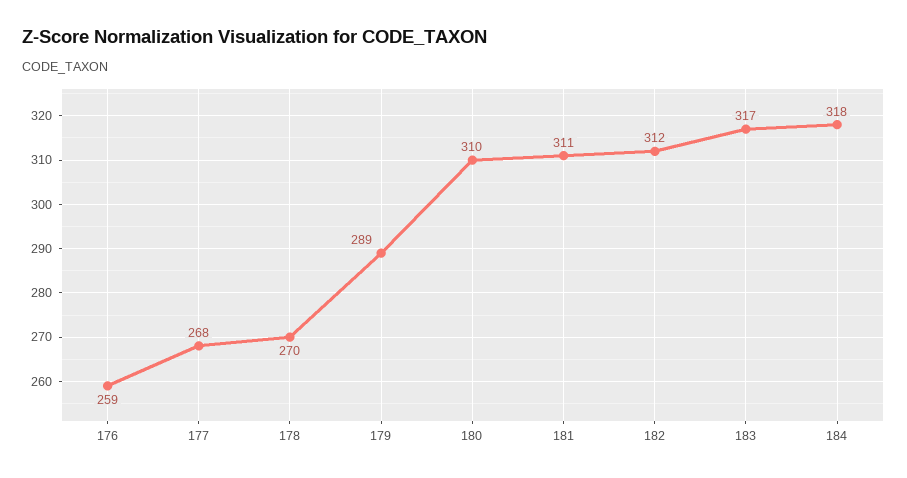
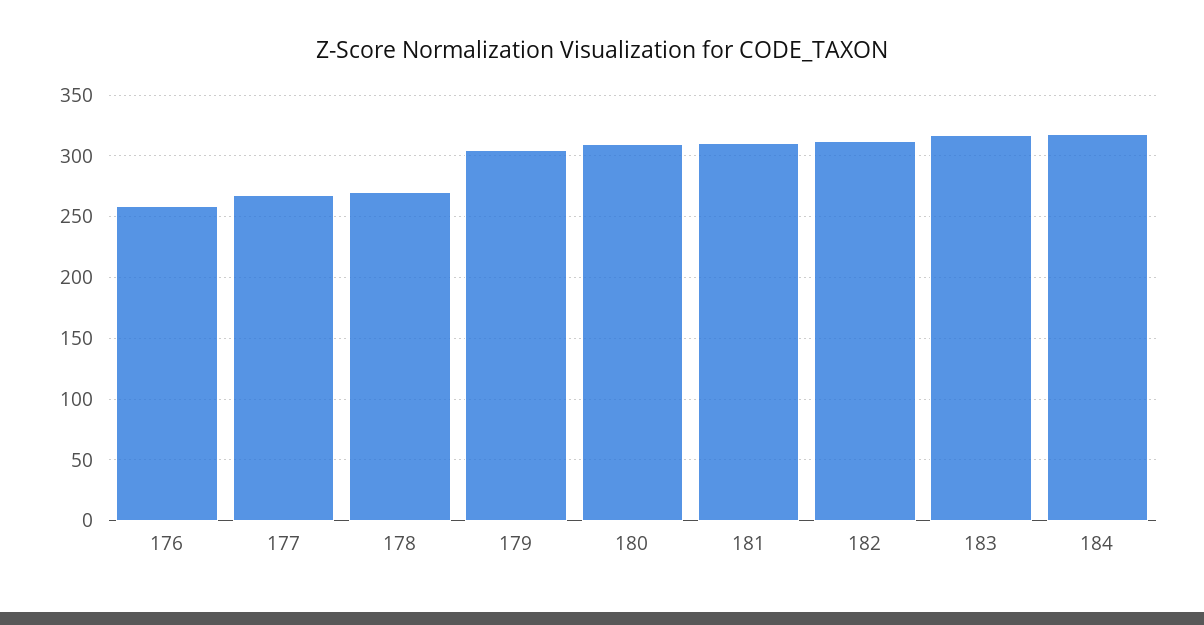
  {
    "176": 259,
    "177": 268,
    "178": 270,
-   "179": 289,
+   "179": 305,
    "180": 310,
    "181": 311,
    "182": 312,
    "183": 317,
    "184": 318
  }

